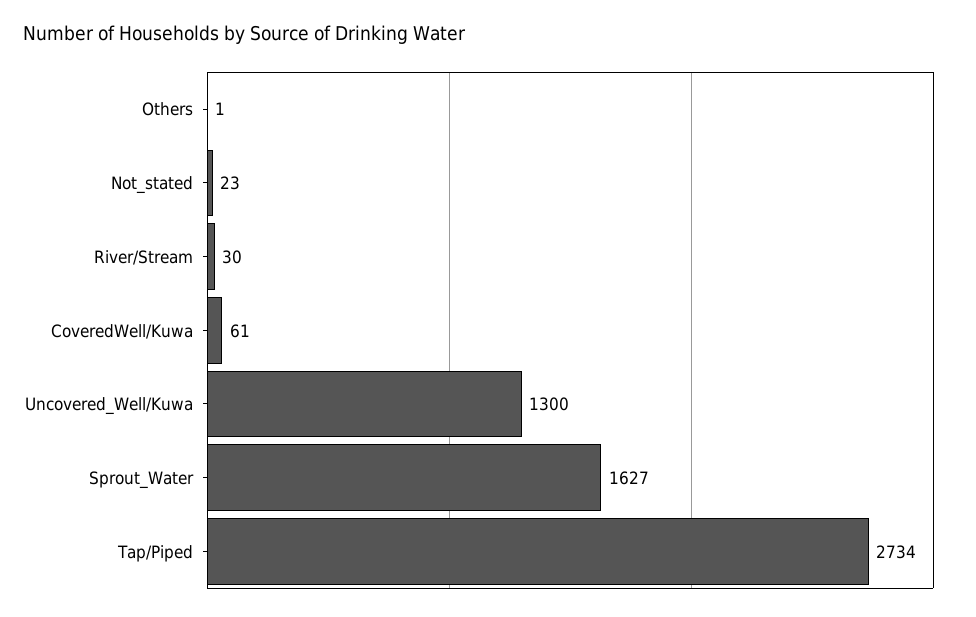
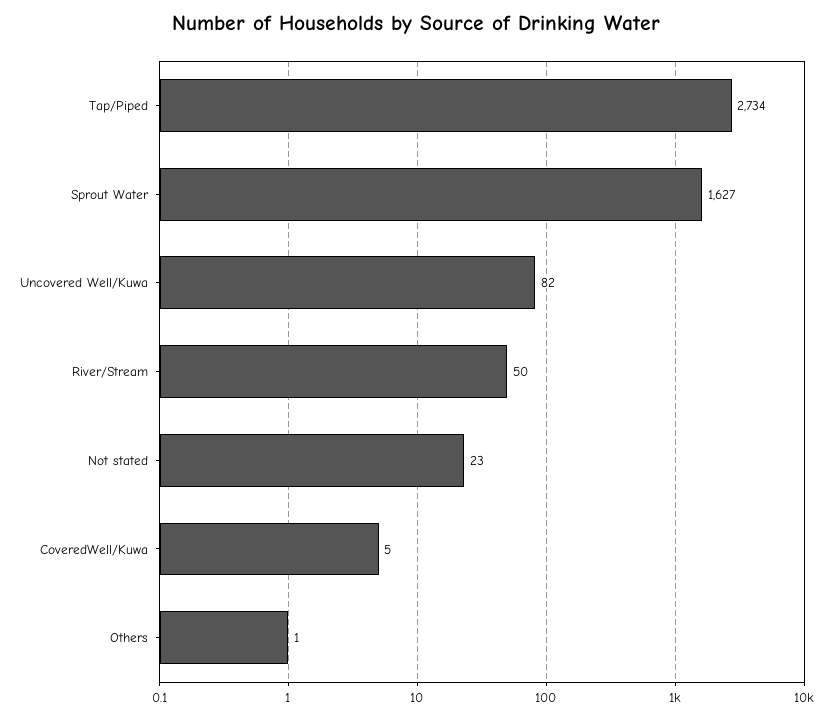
  {
    "Others": 1,
    "Not_stated": 23,
-   "River/Stream": 30,
+   "River/Stream": 50,
-   "CoveredWell/Kuwa": 61,
+   "CoveredWell/Kuwa": 5,
-   "Uncovered_Well/Kuwa": 1300,
+   "Uncovered_Well/Kuwa": 82,
    "Sprout_Water": 1627,
    "Tap/Piped": 2734
  }

